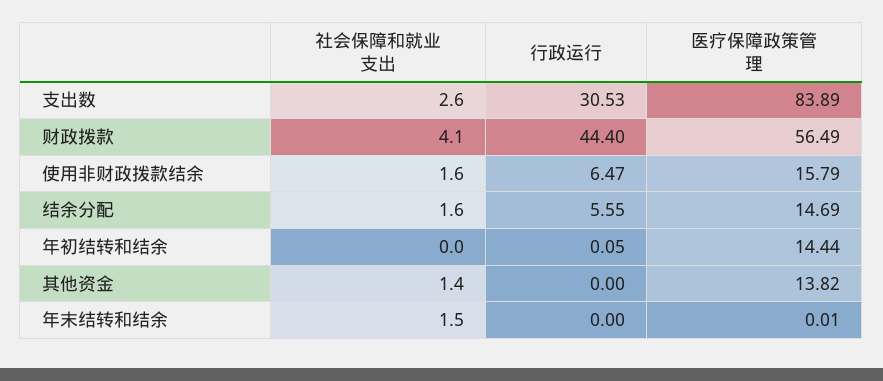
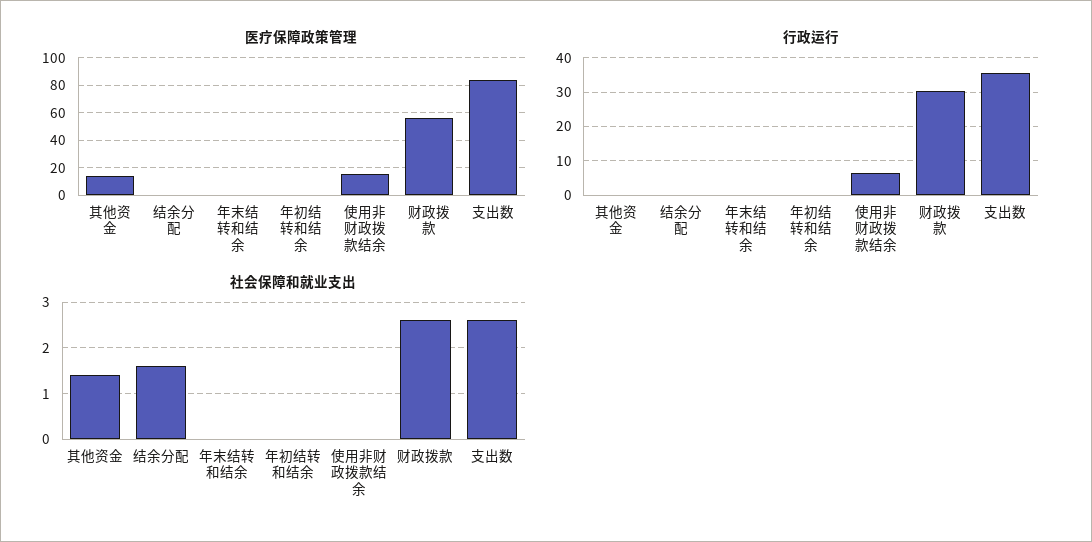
  {
    "社会保障和就业支出": {
      "支出数": 2.6,
-     "财政拨款": 4.1,
+     "财政拨款": 2.5,
-     "使用非财政拨款结余": 1.6,
+     "使用非财政拨款结余": 0,
      "结余分配": 1.6,
      "年初结转和结余": 0,
      "其他资金": 1.4,
-     "年末结转和结余": 1.5
+     "年末结转和结余": 0
    },
    "行政运行": {
-     "支出数": 30.53,
+     "支出数": 36,
-     "财政拨款": 44.4,
+     "财政拨款": 30,
      "使用非财政拨款结余": 6.47,
-     "结余分配": 5.55,
+     "结余分配": 0,
      "年初结转和结余": 0.05,
      "其他资金": 0,
      "年末结转和结余": 0
    },
    "医疗保障政策管理": {
      "支出数": 83.89,
      "财政拨款": 56.49,
      "使用非财政拨款结余": 15.79,
-     "结余分配": 14.69,
+     "结余分配": 0,
-     "年初结转和结余": 14.44,
+     "年初结转和结余": 0,
      "其他资金": 13.82,
      "年末结转和结余": 0.01
    }
  }

